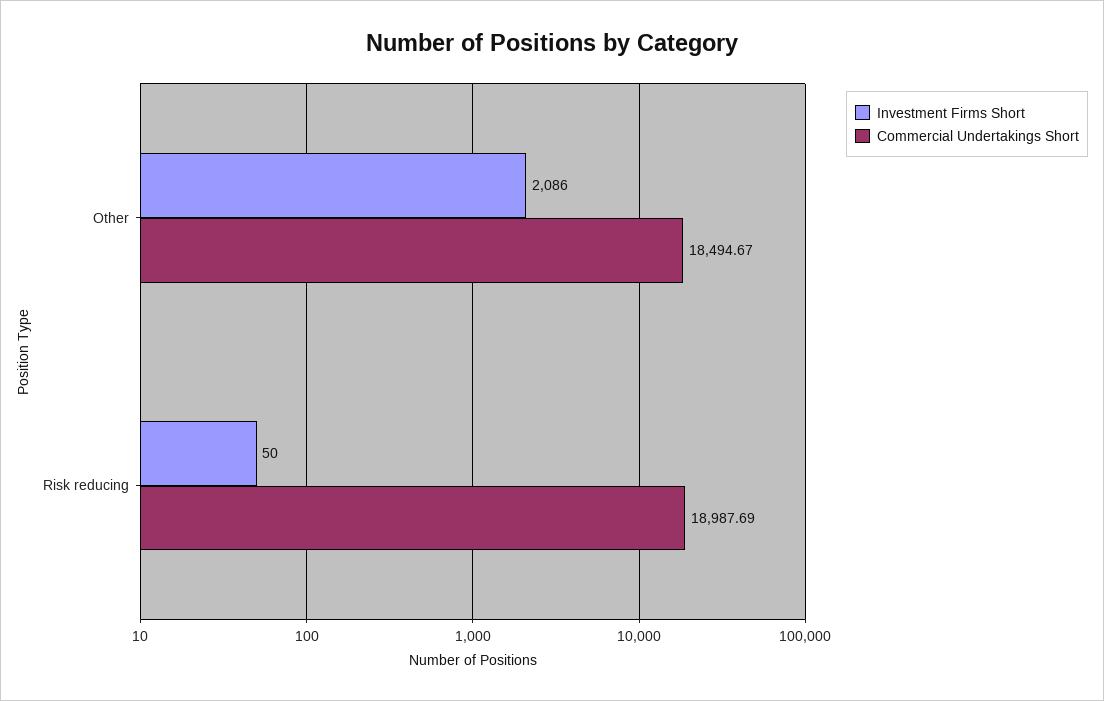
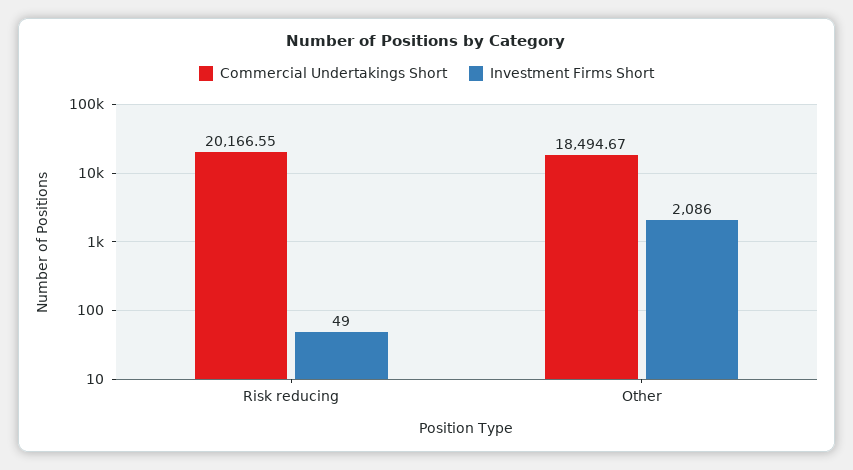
  {
    "Investment Firms Short": {
      "Other": 2086,
-     "Risk reducing": 50
+     "Risk reducing": 49
    },
    "Commercial Undertakings Short": {
      "Other": 18494.67,
-     "Risk reducing": 18987.69
+     "Risk reducing": 20166.55
    }
  }

